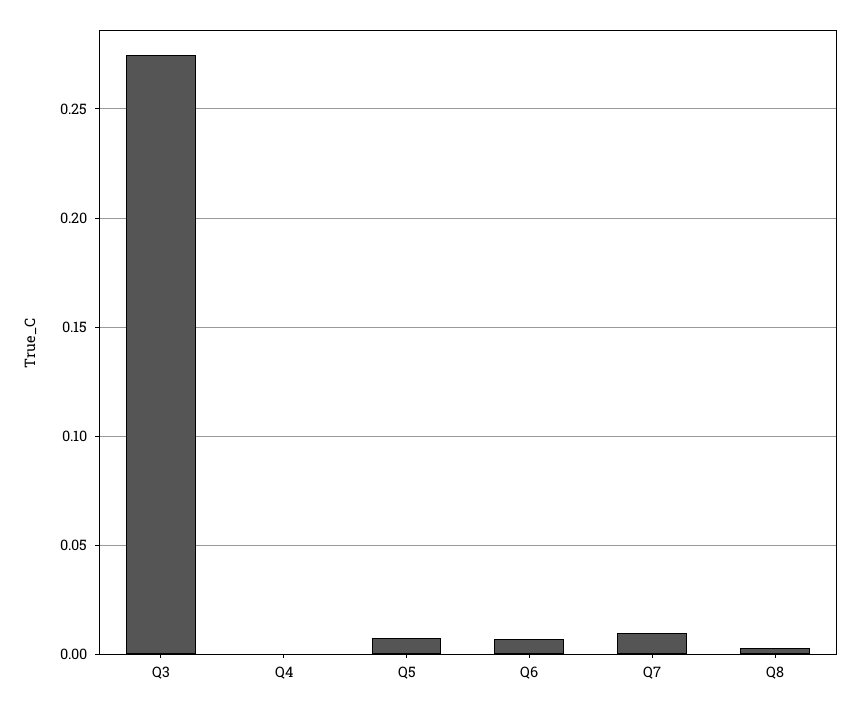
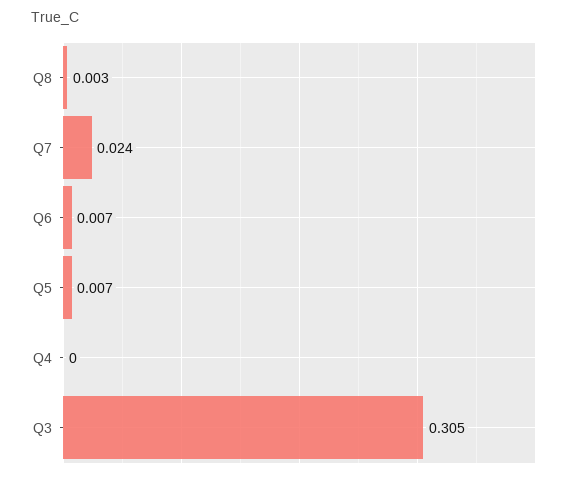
  {
-   "Q3": 0.275,
+   "Q3": 0.305,
    "Q4": 0,
    "Q5": 0.007,
    "Q6": 0.007,
-   "Q7": 0.01,
+   "Q7": 0.024,
    "Q8": 0.003
  }

